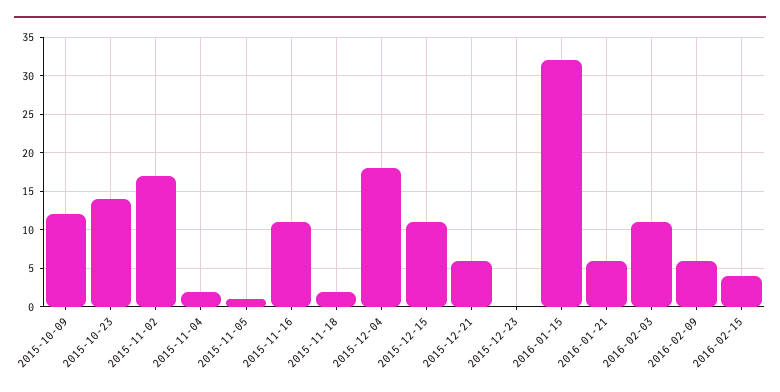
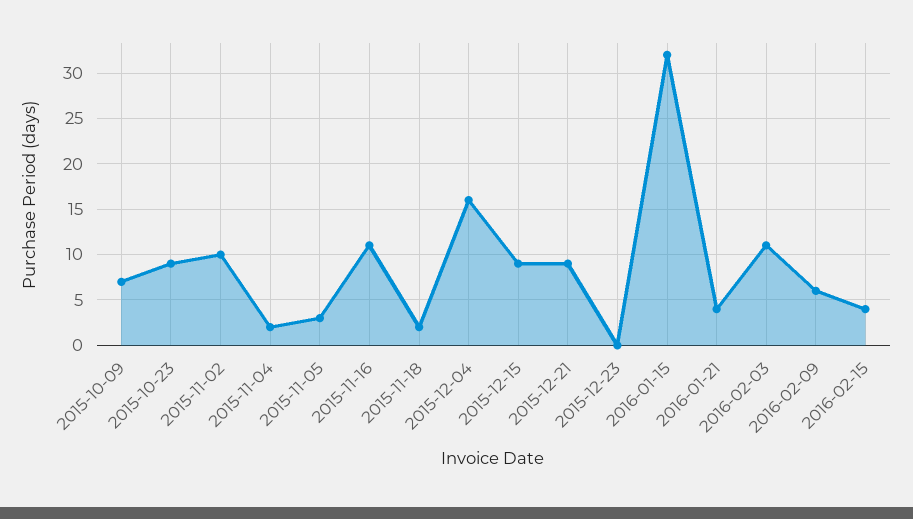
  {
-   "2015-10-09": 12,
+   "2015-10-09": 7,
-   "2015-10-23": 14,
+   "2015-10-23": 9,
-   "2015-11-02": 17,
+   "2015-11-02": 10,
    "2015-11-04": 2,
-   "2015-11-05": 1,
+   "2015-11-05": 3,
    "2015-11-16": 11,
    "2015-11-18": 2,
-   "2015-12-04": 18,
+   "2015-12-04": 16,
-   "2015-12-15": 11,
+   "2015-12-15": 9,
-   "2015-12-21": 6,
+   "2015-12-21": 9,
    "2015-12-23": 0,
    "2016-01-15": 32,
-   "2016-01-21": 6,
+   "2016-01-21": 4,
    "2016-02-03": 11,
    "2016-02-09": 6,
    "2016-02-15": 4
  }

